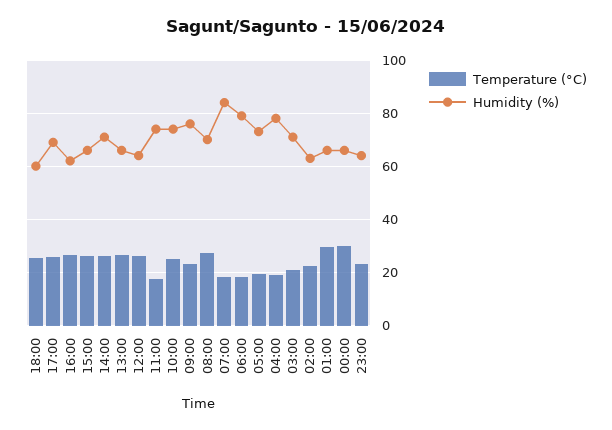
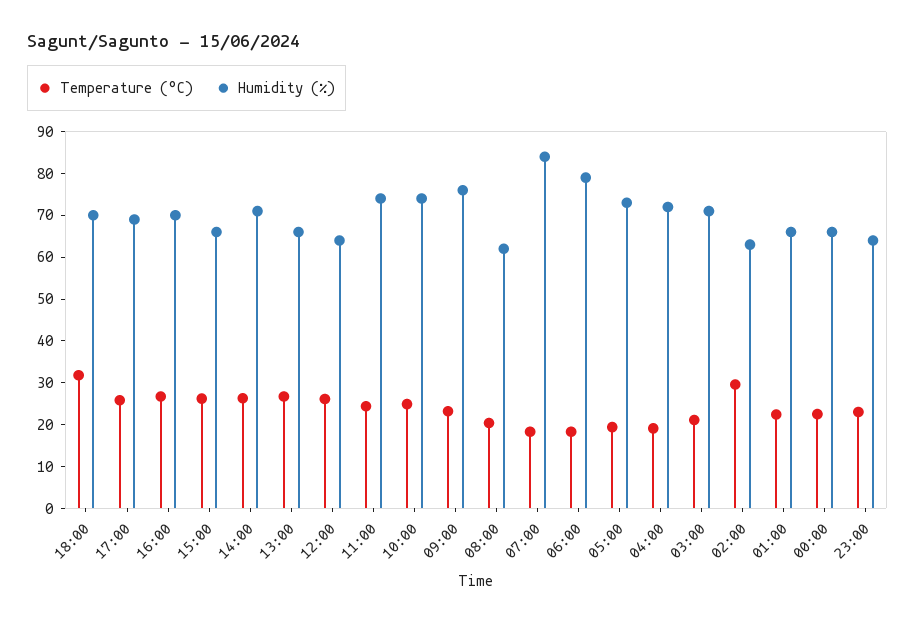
  {
    "Temperature (°C)": {
-     "18:00": 25,
+     "18:00": 32,
      "17:00": 26,
      "16:00": 26,
      "15:00": 26,
      "14:00": 26,
      "13:00": 26,
      "12:00": 26,
-     "11:00": 17.5,
+     "11:00": 24,
      "10:00": 24,
      "09:00": 24,
-     "08:00": 27.5,
+     "08:00": 20,
      "07:00": 18,
      "06:00": 18,
      "05:00": 20,
      "04:00": 20,
      "03:00": 22,
-     "02:00": 22.5,
+     "02:00": 30,
-     "01:00": 30,
+     "01:00": 22,
-     "00:00": 30,
+     "00:00": 22,
      "23:00": 24
    },
    "Humidity (%)": {
-     "18:00": 60,
+     "18:00": 70,
      "17:00": 70,
-     "16:00": 62.5,
+     "16:00": 70,
      "15:00": 66,
      "14:00": 72,
      "13:00": 66,
      "12:00": 64,
      "11:00": 74,
      "10:00": 74,
      "09:00": 76,
-     "08:00": 70,
+     "08:00": 62,
      "07:00": 84,
      "06:00": 80,
      "05:00": 74,
-     "04:00": 77.5,
+     "04:00": 72,
      "03:00": 72,
      "02:00": 64,
      "01:00": 66,
      "00:00": 66,
      "23:00": 64
    }
  }

